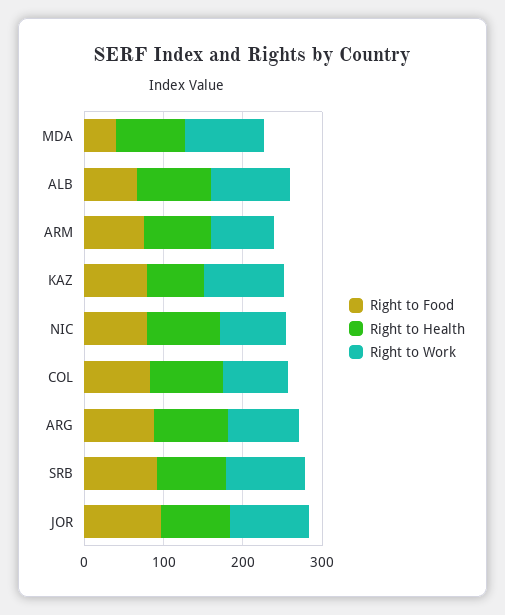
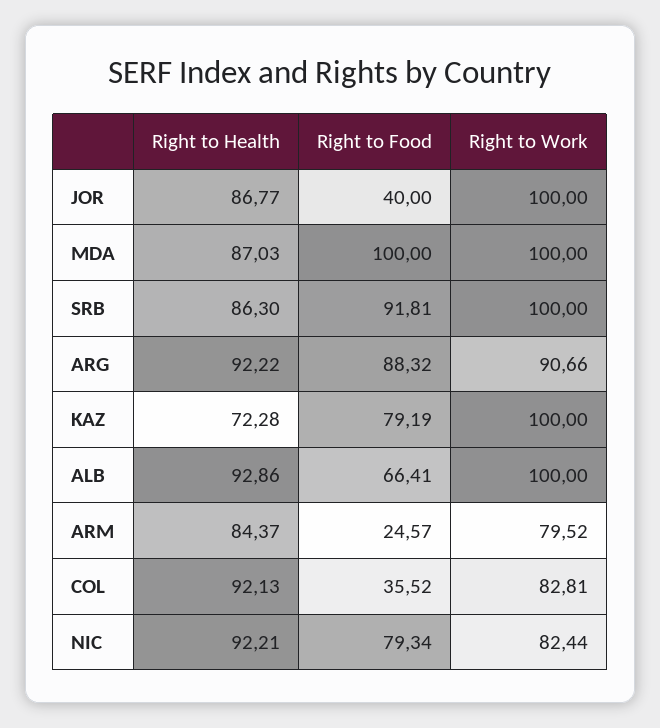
  {
    "Right to Food": {
-     "MDA": 40,
+     "MDA": 100,
      "ALB": 66.41,
-     "ARM": 80,
+     "ARM": 24.57,
      "KAZ": 79.19,
      "NIC": 79.34,
-     "COL": 80,
+     "COL": 35.52,
      "ARG": 88.32,
      "SRB": 91.81,
-     "JOR": 100
+     "JOR": 40
    },
    "Right to Health": {
      "MDA": 87.03,
      "ALB": 92.86,
      "ARM": 84.37,
      "KAZ": 72.28,
      "NIC": 92.21,
      "COL": 92.13,
      "ARG": 92.22,
      "SRB": 86.3,
      "JOR": 86.77
    },
    "Right to Work": {
      "MDA": 100,
      "ALB": 100,
      "ARM": 79.52,
      "KAZ": 100,
      "NIC": 82.44,
      "COL": 82.81,
      "ARG": 90.66,
      "SRB": 100,
      "JOR": 100
    }
  }

